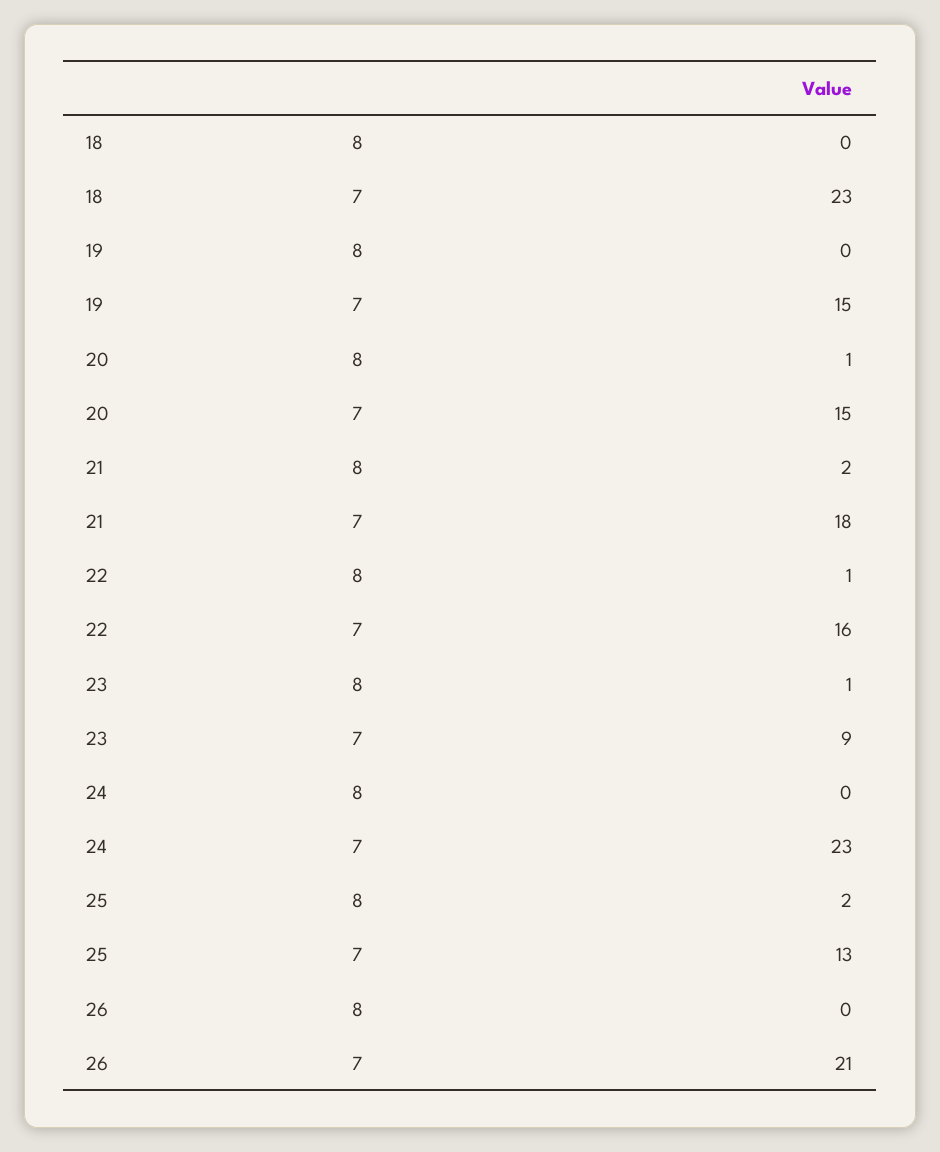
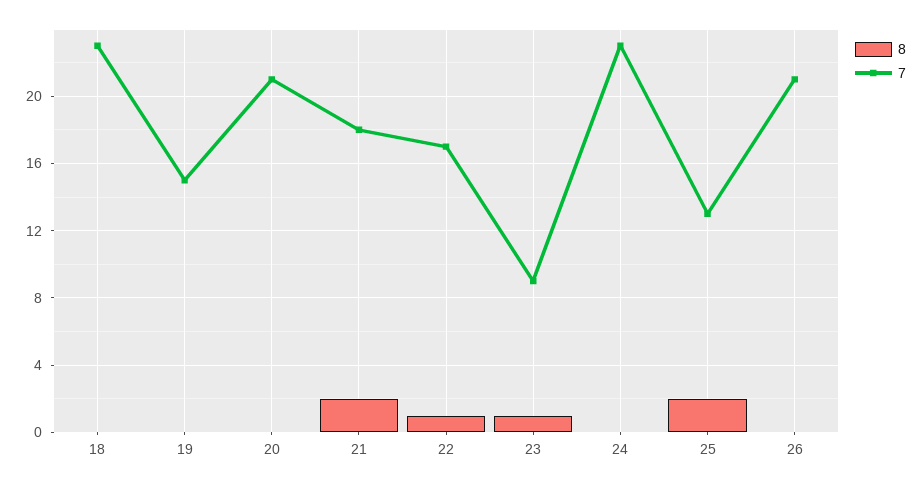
  {
    "8": {
      "18": 0,
      "19": 0,
-     "20": 1,
+     "20": 0,
      "21": 2,
      "22": 1,
      "23": 1,
      "24": 0,
      "25": 2,
      "26": 0
    },
    "7": {
      "18": 23,
      "19": 15,
-     "20": 15,
+     "20": 21,
      "21": 18,
-     "22": 16,
+     "22": 17,
      "23": 9,
      "24": 23,
      "25": 13,
      "26": 21
    }
  }

